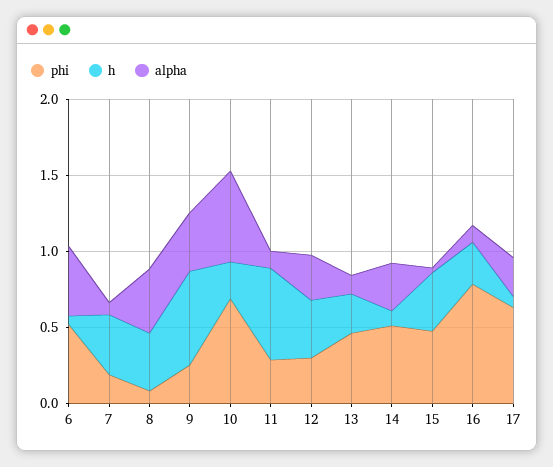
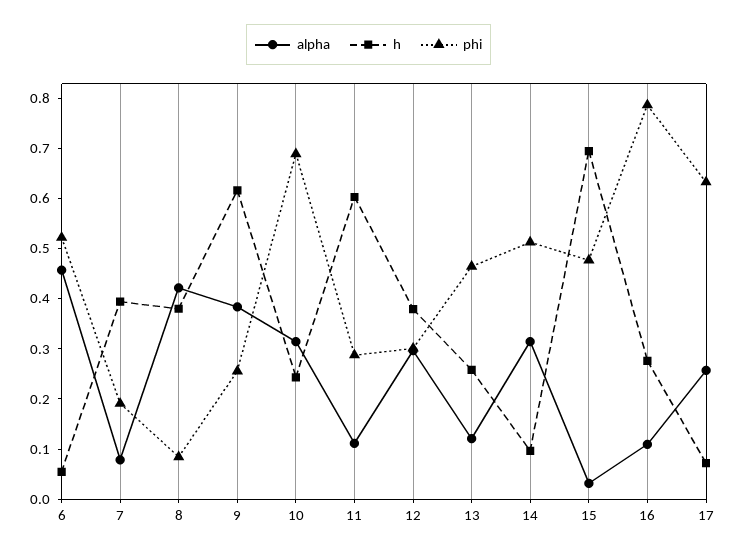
  {
    "phi": {
      "6": 0.52,
      "7": 0.2,
      "8": 0.08,
      "9": 0.26,
      "10": 0.68,
      "11": 0.28,
      "12": 0.3,
      "13": 0.46,
      "14": 0.52,
      "15": 0.48,
      "16": 0.78,
      "17": 0.64
    },
    "h": {
      "6": 0.06,
      "7": 0.4,
      "8": 0.38,
      "9": 0.62,
      "10": 0.24,
      "11": 0.6,
      "12": 0.38,
      "13": 0.26,
      "14": 0.1,
-     "15": 0.4,
+     "15": 0.7,
      "16": 0.28,
      "17": 0.08
    },
    "alpha": {
      "6": 0.46,
      "7": 0.08,
      "8": 0.42,
      "9": 0.38,
-     "10": 0.6,
+     "10": 0.32,
      "11": 0.12,
      "12": 0.3,
      "13": 0.12,
      "14": 0.32,
      "15": 0.04,
      "16": 0.1,
      "17": 0.26
    }
  }

